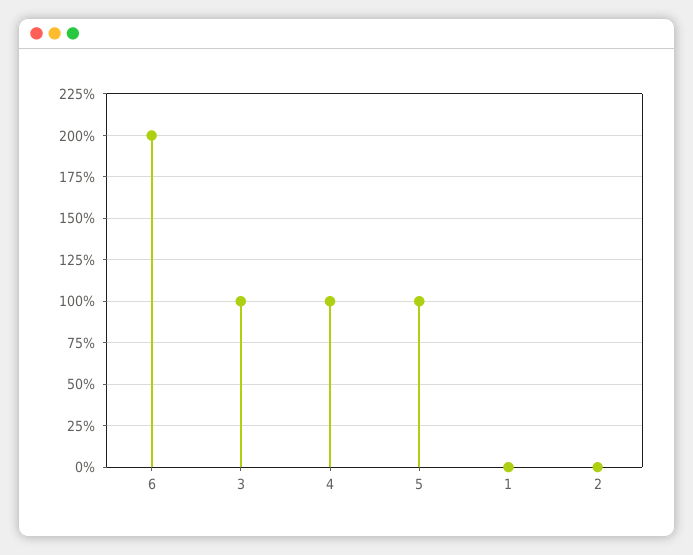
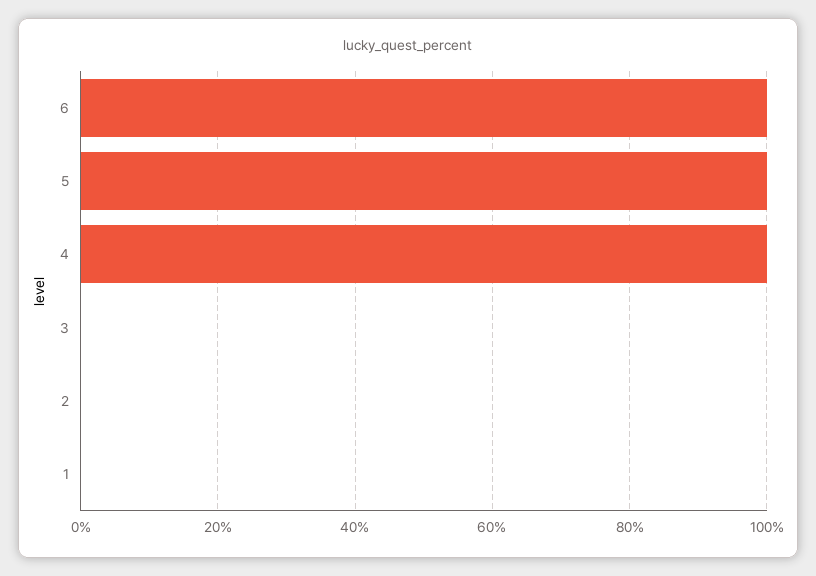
  {
-   "6": 200,
+   "6": 100,
-   "3": 100,
+   "3": 0,
    "4": 100,
    "5": 100,
    "1": 0,
    "2": 0
  }

